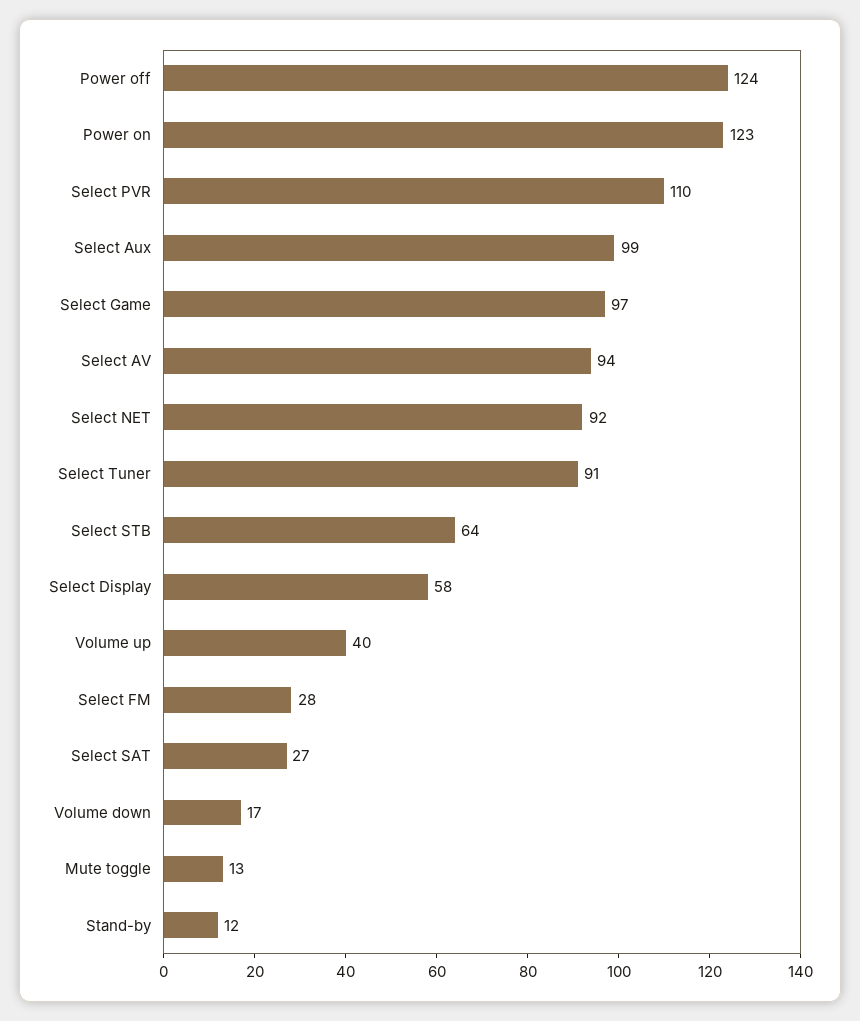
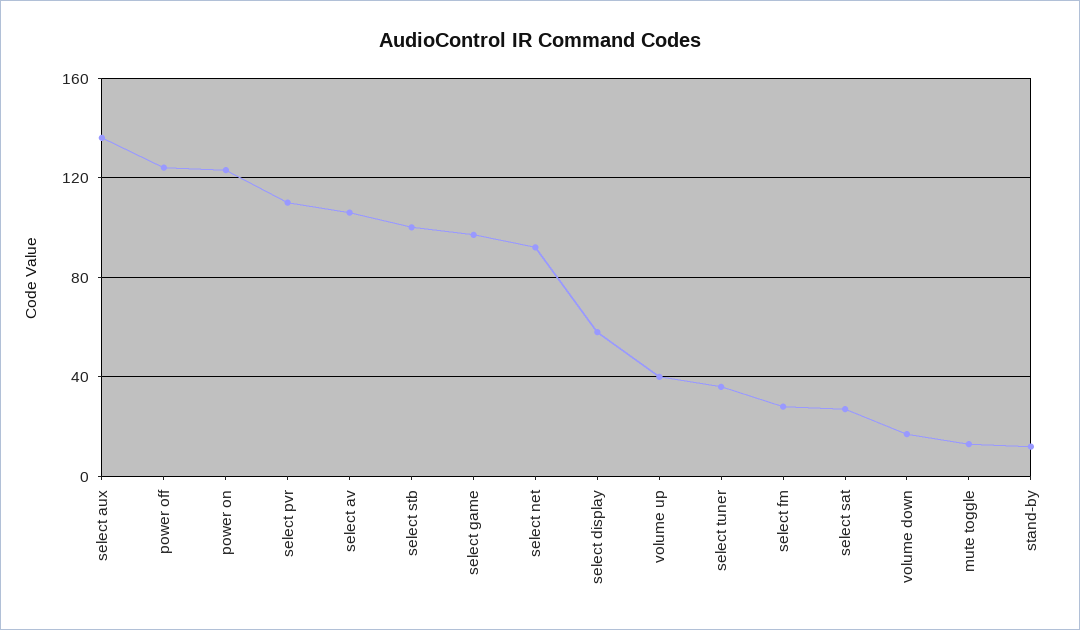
  {
    "Power off": 124,
    "Power on": 123,
    "Select PVR": 110,
-   "Select Aux": 99,
+   "Select Aux": 135,
    "Select Game": 97,
-   "Select AV": 94,
+   "Select AV": 105,
    "Select NET": 92,
-   "Select Tuner": 91,
+   "Select Tuner": 35,
-   "Select STB": 64,
+   "Select STB": 100,
    "Select Display": 58,
    "Volume up": 40,
    "Select FM": 28,
    "Select SAT": 27,
    "Volume down": 17,
    "Mute toggle": 13,
    "Stand-by": 12
  }

